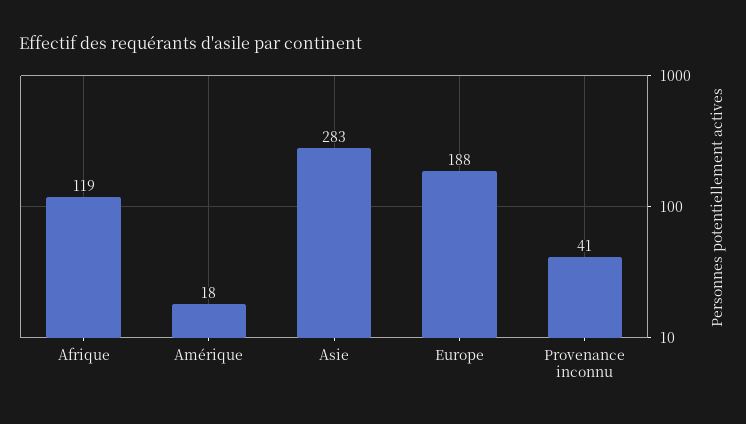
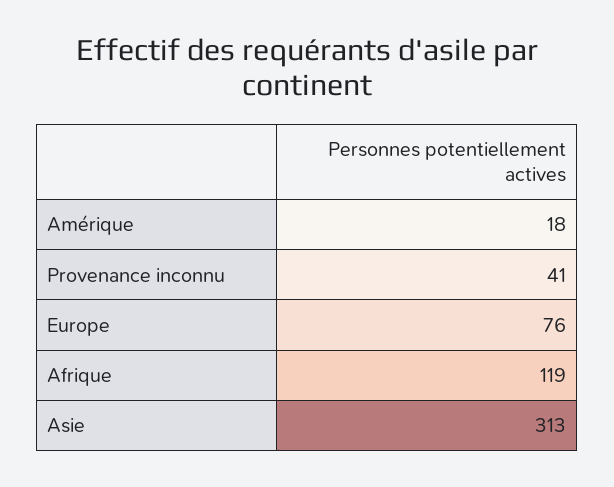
  {
    "Afrique": 119,
    "Amérique": 18,
-   "Asie": 283,
+   "Asie": 313,
-   "Europe": 188,
+   "Europe": 76,
    "Provenance inconnu": 41
  }

